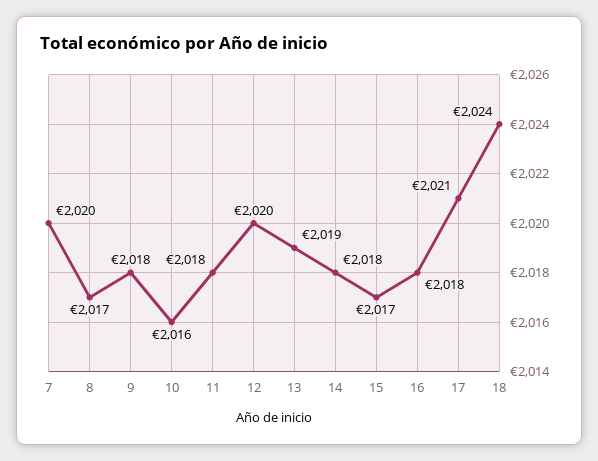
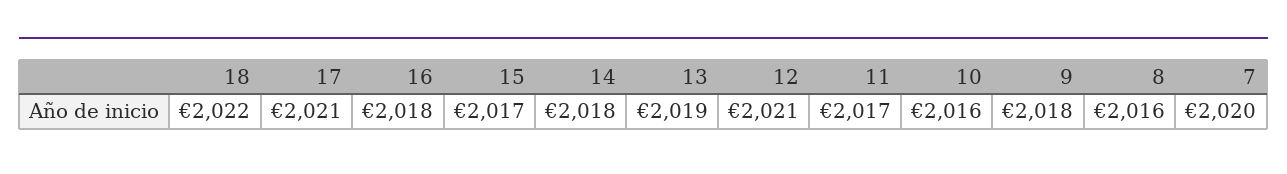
  {
    "7": 2020,
-   "8": 2017,
+   "8": 2016,
    "9": 2018,
    "10": 2016,
-   "11": 2018,
+   "11": 2017,
-   "12": 2020,
+   "12": 2021,
    "13": 2019,
    "14": 2018,
    "15": 2017,
    "16": 2018,
    "17": 2021,
-   "18": 2024
+   "18": 2022
  }

